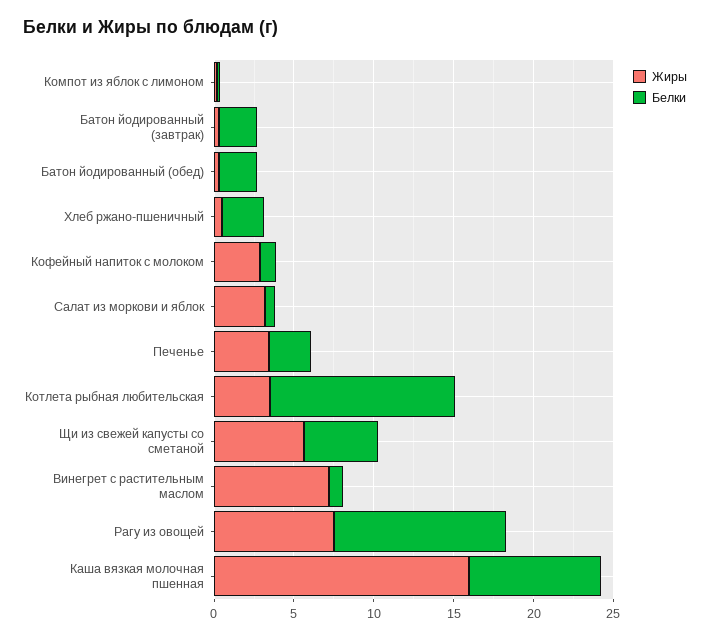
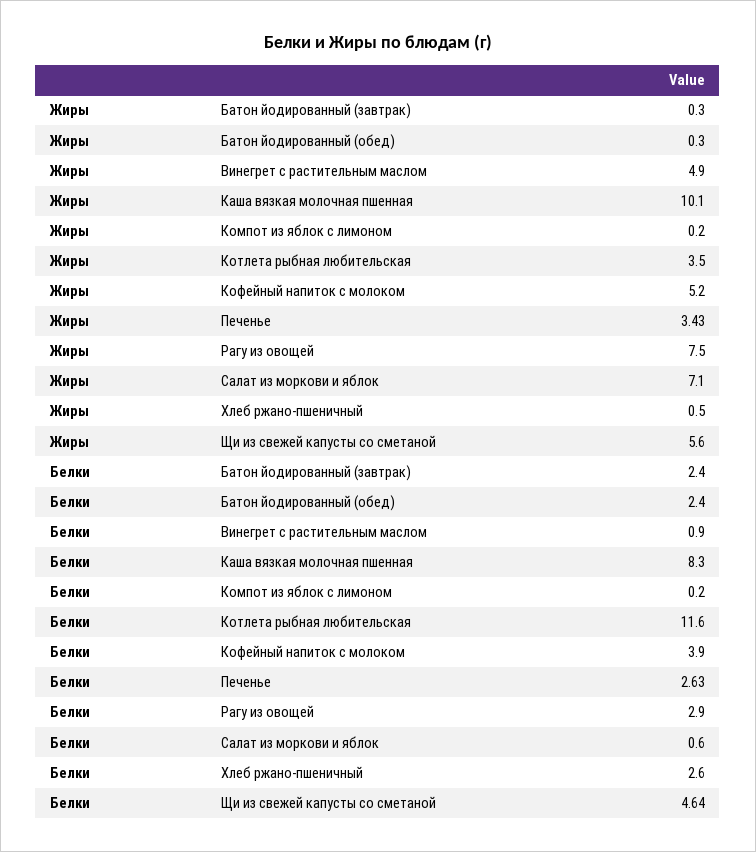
  {
    "Жиры": {
      "Компот из яблок с лимоном": 0.2,
      "Батон йодированный (завтрак)": 0.3,
      "Батон йодированный (обед)": 0.3,
      "Хлеб ржано-пшеничный": 0.5,
-     "Кофейный напиток с молоком": 3,
+     "Кофейный напиток с молоком": 5.2,
-     "Салат из моркови и яблок": 3,
+     "Салат из моркови и яблок": 7.1,
      "Печенье": 3.43,
      "Котлета рыбная любительская": 3.5,
      "Щи из свежей капусты со сметаной": 5.6,
-     "Винегрет с растительным маслом": 7,
+     "Винегрет с растительным маслом": 4.9,
      "Рагу из овощей": 7.5,
-     "Каша вязкая молочная пшенная": 16
+     "Каша вязкая молочная пшенная": 10.1
    },
    "Белки": {
      "Компот из яблок с лимоном": 0.2,
      "Батон йодированный (завтрак)": 2.4,
      "Батон йодированный (обед)": 2.4,
      "Хлеб ржано-пшеничный": 2.6,
-     "Кофейный напиток с молоком": 1,
+     "Кофейный напиток с молоком": 3.9,
      "Салат из моркови и яблок": 0.6,
      "Печенье": 2.63,
      "Котлета рыбная любительская": 11.6,
      "Щи из свежей капусты со сметаной": 4.64,
      "Винегрет с растительным маслом": 0.9,
-     "Рагу из овощей": 11,
+     "Рагу из овощей": 2.9,
      "Каша вязкая молочная пшенная": 8.3
    }
  }

